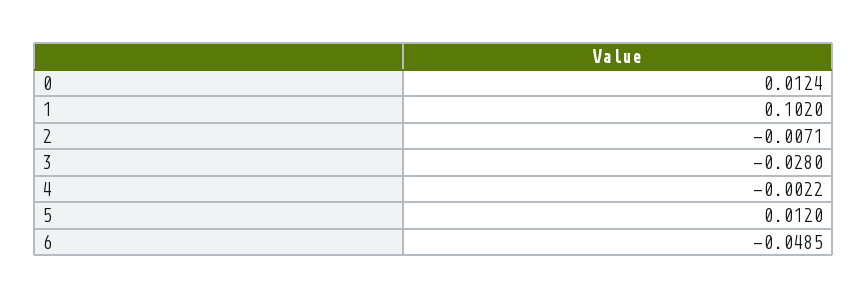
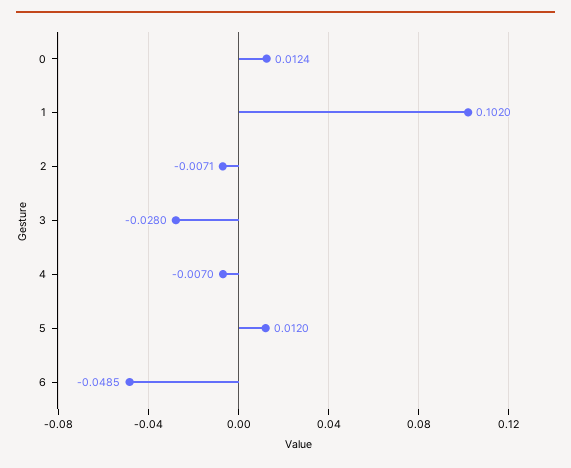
  {
    "0": 0.0124,
    "1": 0.102,
    "2": -0.0071,
    "3": -0.028,
-   "4": -0.0022,
+   "4": -0.007,
    "5": 0.012,
    "6": -0.0485
  }

